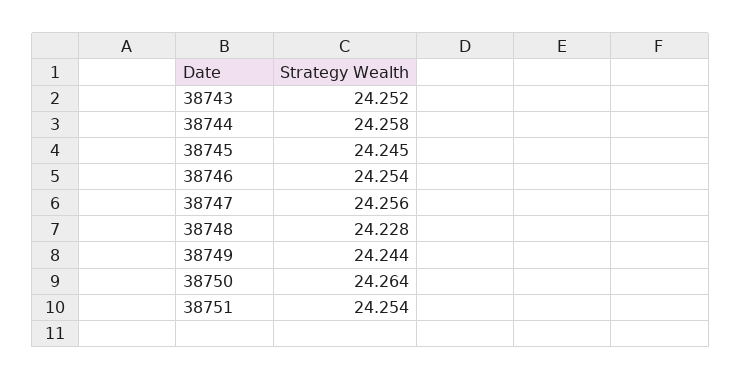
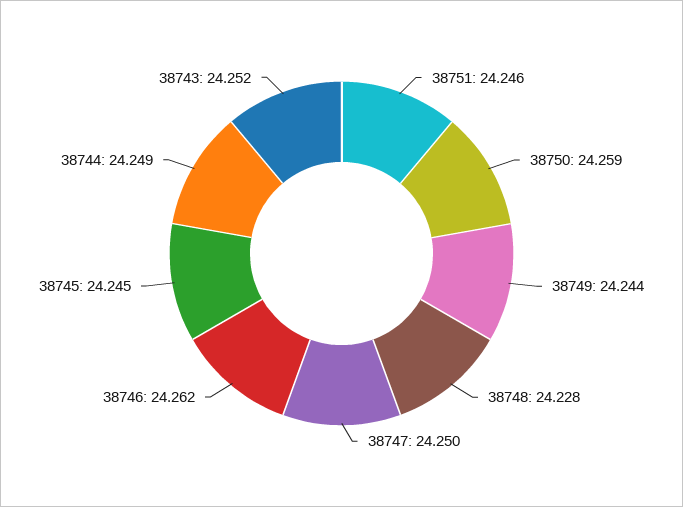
  {
    "38743": 24.252,
-   "38744": 24.258,
+   "38744": 24.249,
    "38745": 24.245,
-   "38746": 24.254,
+   "38746": 24.262,
-   "38747": 24.256,
+   "38747": 24.25,
    "38748": 24.228,
    "38749": 24.244,
-   "38750": 24.264,
+   "38750": 24.259,
-   "38751": 24.254
+   "38751": 24.246
  }

